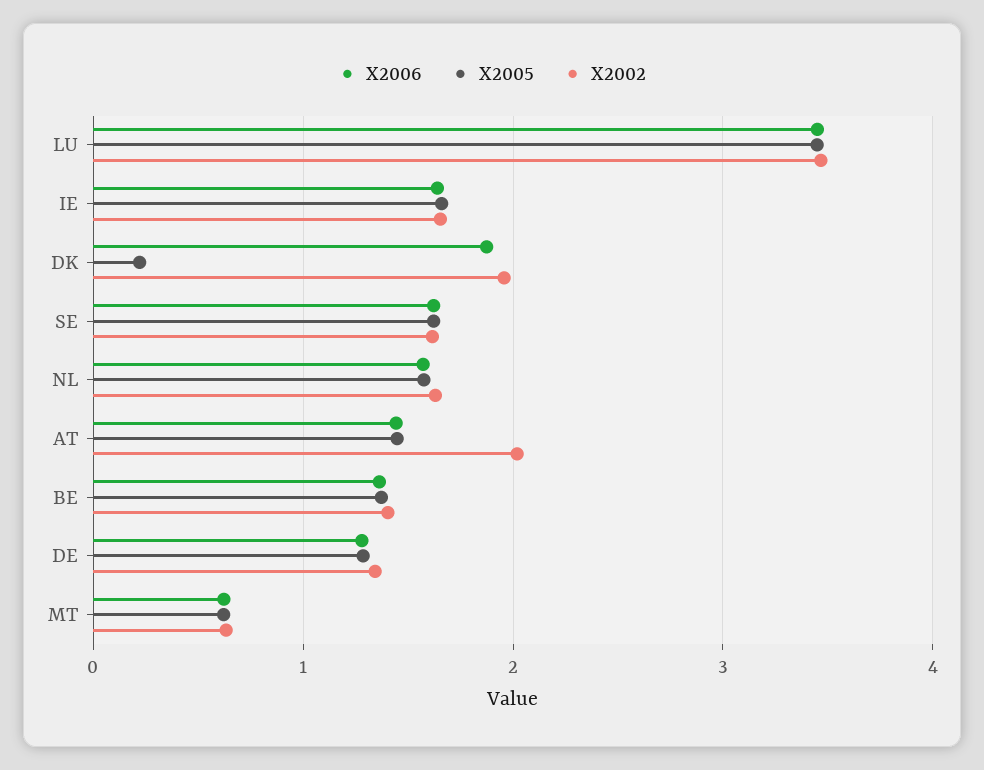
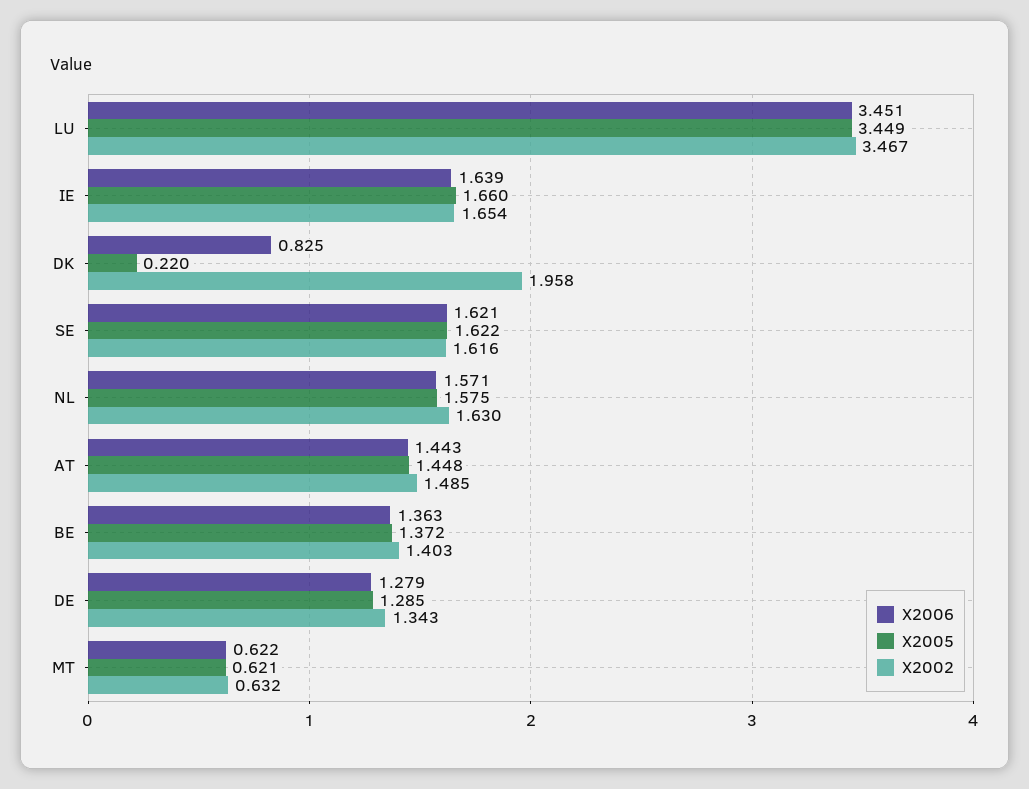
  {
    "X2006": {
      "LU": 3.451,
      "IE": 1.639,
-     "DK": 1.9,
+     "DK": 0.825,
      "SE": 1.621,
      "NL": 1.571,
      "AT": 1.443,
      "BE": 1.363,
      "DE": 1.279,
      "MT": 0.622
    },
    "X2005": {
      "LU": 3.449,
      "IE": 1.66,
      "DK": 0.22,
      "SE": 1.622,
      "NL": 1.575,
      "AT": 1.448,
      "BE": 1.372,
      "DE": 1.285,
      "MT": 0.621
    },
    "X2002": {
      "LU": 3.467,
      "IE": 1.654,
      "DK": 1.958,
      "SE": 1.616,
      "NL": 1.63,
-     "AT": 2,
+     "AT": 1.485,
      "BE": 1.403,
      "DE": 1.343,
      "MT": 0.632
    }
  }

